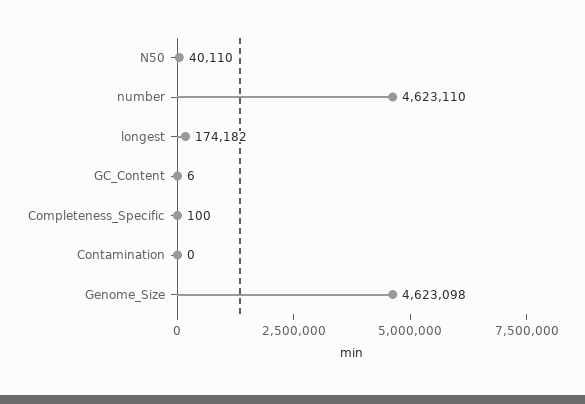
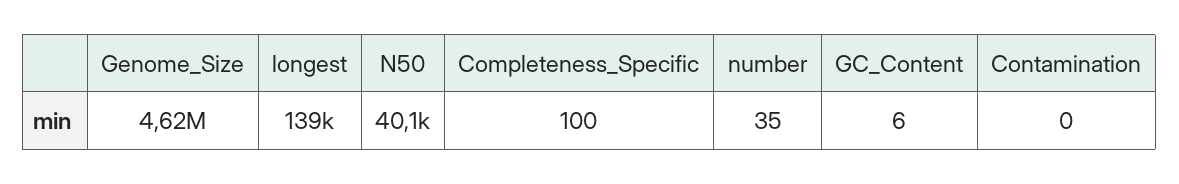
  {
    "N50": 40110,
-   "number": 4623110,
+   "number": 35,
-   "longest": 174182,
+   "longest": 139000,
    "GC_Content": 6,
    "Completeness_Specific": 100,
    "Contamination": 0,
    "Genome_Size": 4623098
  }

